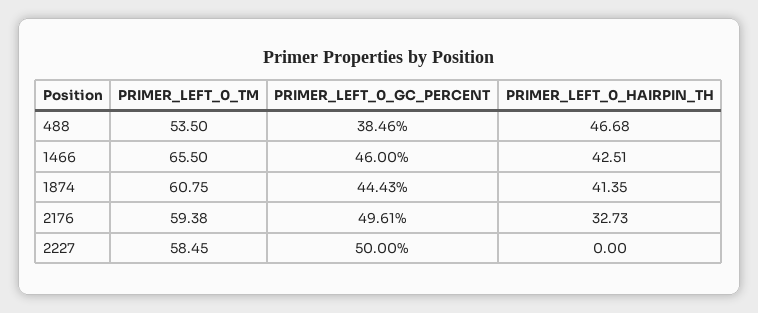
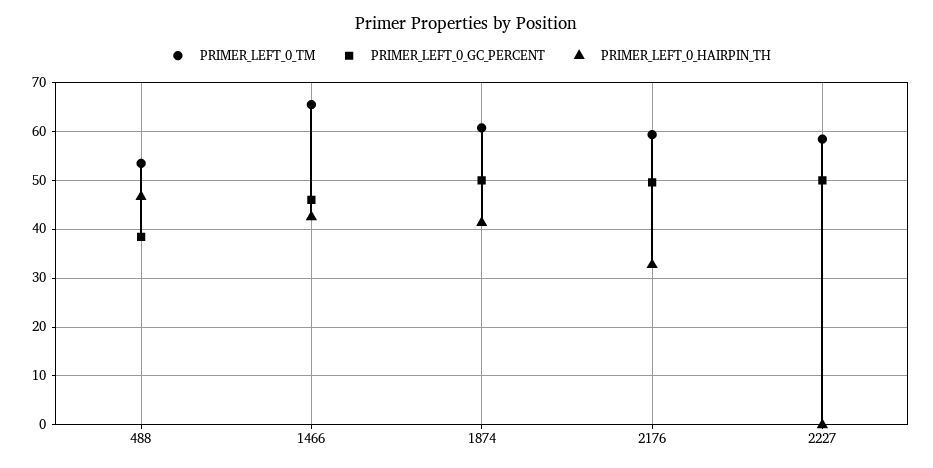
  {
    "PRIMER_LEFT_0_TM": {
      "488": 53.5,
      "1466": 65.5,
      "1874": 60.75,
      "2176": 59.38,
      "2227": 58.45
    },
    "PRIMER_LEFT_0_GC_PERCENT": {
      "488": 38.46,
      "1466": 46,
-     "1874": 44.43,
+     "1874": 50,
      "2176": 49.61,
      "2227": 50
    },
    "PRIMER_LEFT_0_HAIRPIN_TH": {
      "488": 46.68,
      "1466": 42.51,
      "1874": 41.35,
      "2176": 32.73,
      "2227": 0
    }
  }

